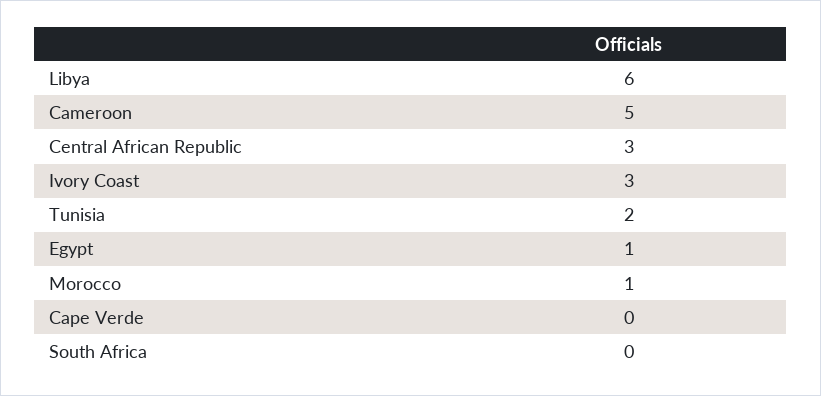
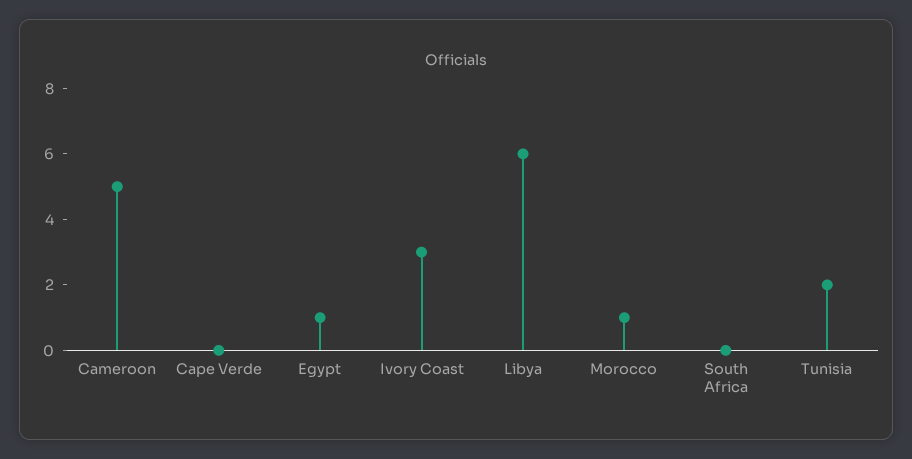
  {
    "Libya": 6,
    "Cameroon": 5,
-   "Central African Republic": 3,
    "Ivory Coast": 3,
    "Tunisia": 2,
    "Egypt": 1,
    "Morocco": 1,
    "Cape Verde": 0,
    "South Africa": 0
  }

